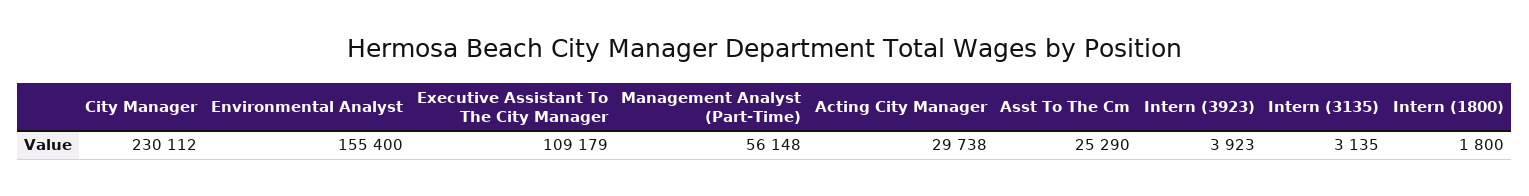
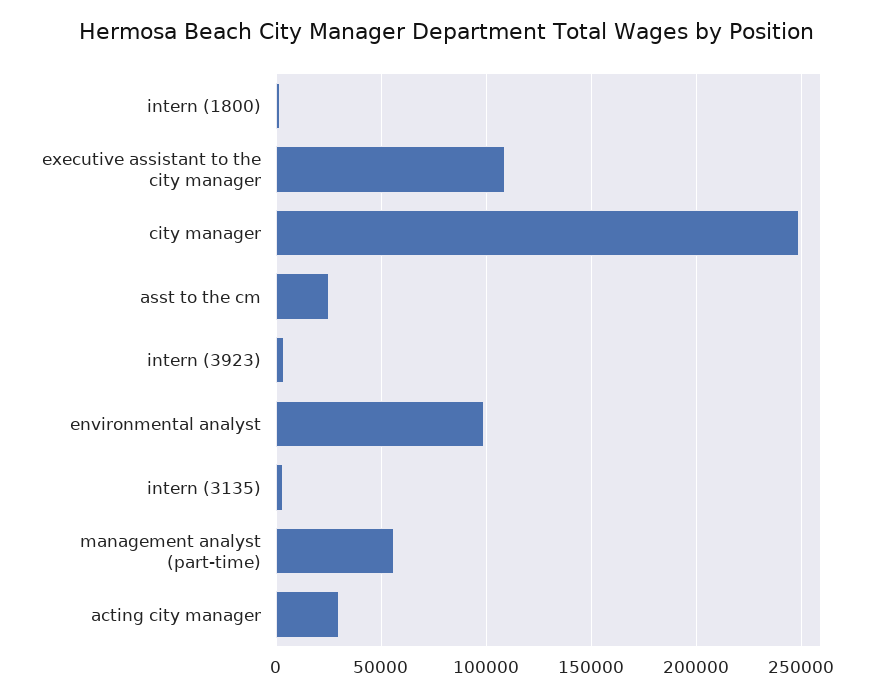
  {
-   "City Manager": 230112,
+   "City Manager": 250000,
-   "Environmental Analyst": 155400,
+   "Environmental Analyst": 100000,
    "Executive Assistant To The City Manager": 109179,
    "Management Analyst (Part-Time)": 56148,
    "Acting City Manager": 29738,
    "Asst To The Cm": 25290,
    "Intern (3923)": 3923,
    "Intern (3135)": 3135,
    "Intern (1800)": 1800
  }

